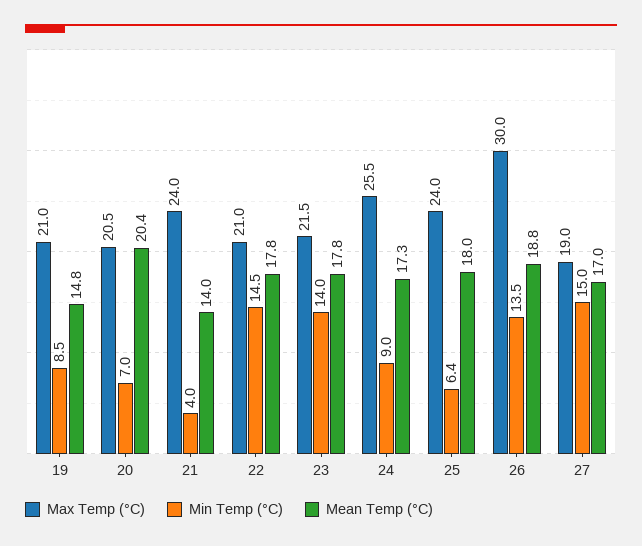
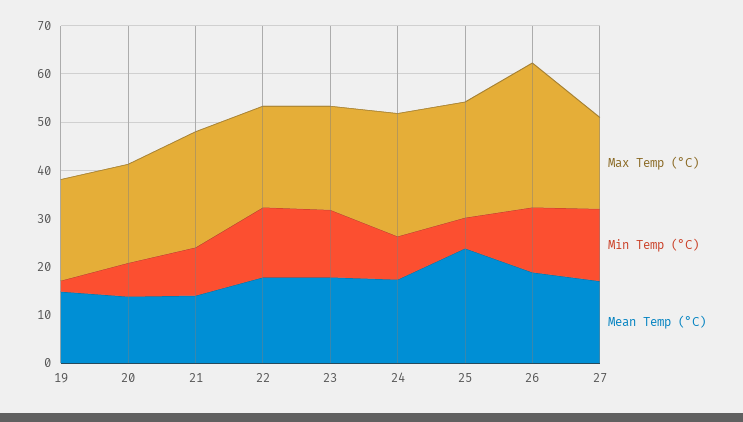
  {
    "Max Temp (°C)": {
      "19": 21,
      "20": 20.5,
      "21": 24,
      "22": 21,
      "23": 21.5,
      "24": 25.5,
      "25": 24,
      "26": 30,
      "27": 19
    },
    "Min Temp (°C)": {
-     "19": 8.5,
+     "19": 2,
      "20": 7,
-     "21": 4,
+     "21": 10,
      "22": 14.5,
      "23": 14,
      "24": 9,
      "25": 6.4,
      "26": 13.5,
      "27": 15
    },
    "Mean Temp (°C)": {
      "19": 14.8,
-     "20": 20.4,
+     "20": 14,
      "21": 14,
      "22": 17.8,
      "23": 17.8,
      "24": 17.3,
-     "25": 18,
+     "25": 24,
      "26": 18.8,
      "27": 17
    }
  }

